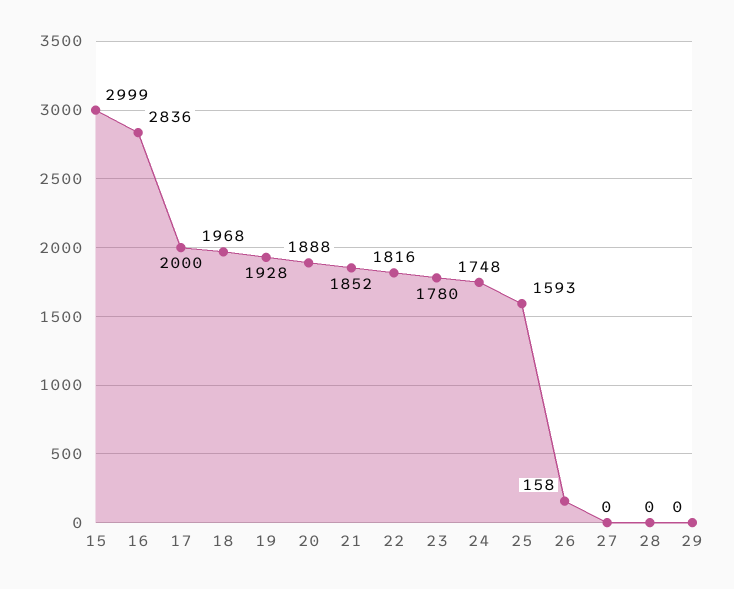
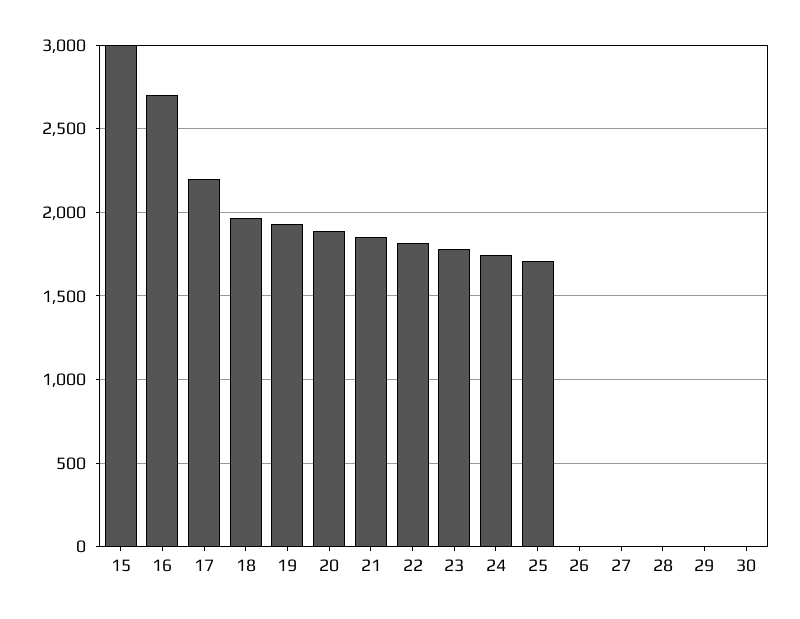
  {
    "15": 2999,
-   "16": 2836,
+   "16": 2700,
-   "17": 2000,
+   "17": 2200,
    "18": 1968,
    "19": 1928,
    "20": 1888,
    "21": 1852,
    "22": 1816,
    "23": 1780,
    "24": 1748,
-   "25": 1593,
+   "25": 1700,
-   "26": 158,
+   "26": 0,
    "27": 0,
    "28": 0,
-   "29": 0
+   "29": 0,
+   "30": 0
  }

